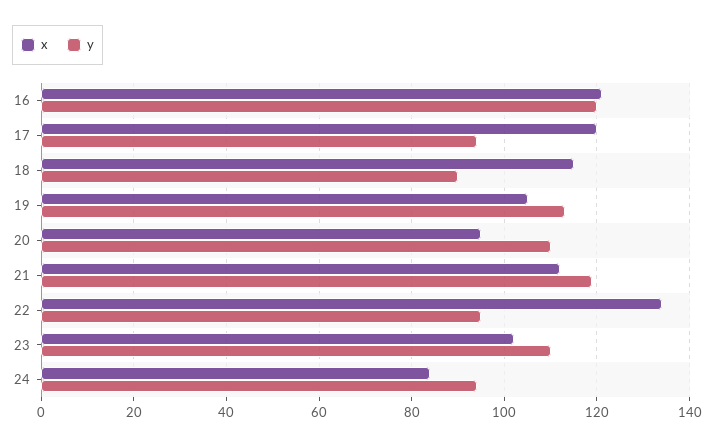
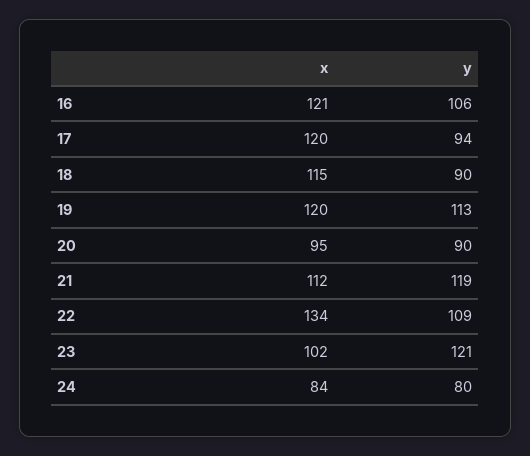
  {
    "x": {
      "16": 121,
      "17": 120,
      "18": 115,
-     "19": 105,
+     "19": 120,
      "20": 95,
      "21": 112,
      "22": 134,
      "23": 102,
      "24": 84
    },
    "y": {
-     "16": 120,
+     "16": 106,
      "17": 94,
      "18": 90,
      "19": 113,
-     "20": 110,
+     "20": 90,
      "21": 119,
-     "22": 95,
+     "22": 109,
-     "23": 110,
+     "23": 121,
-     "24": 95
+     "24": 80
    }
  }

